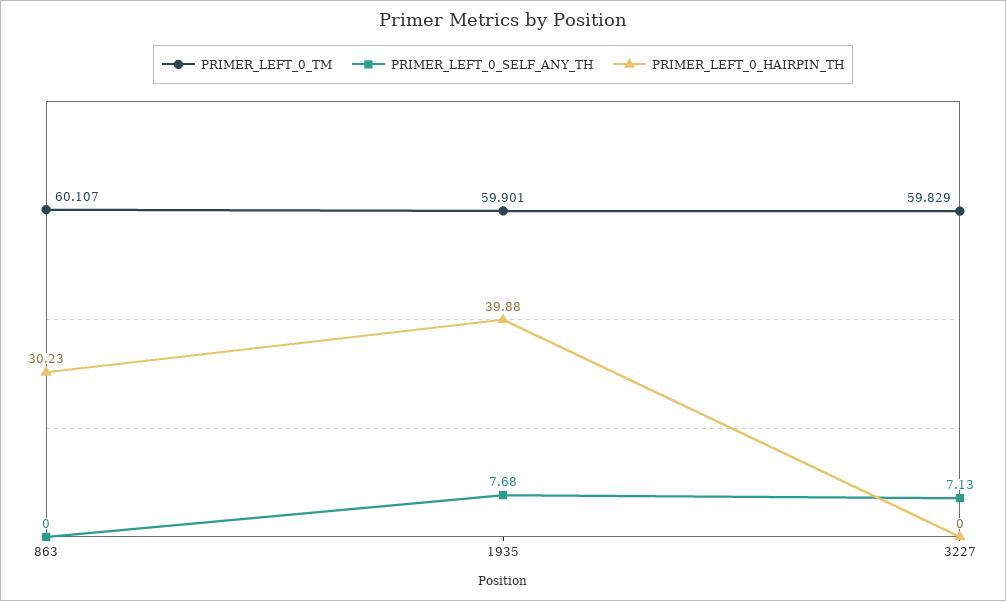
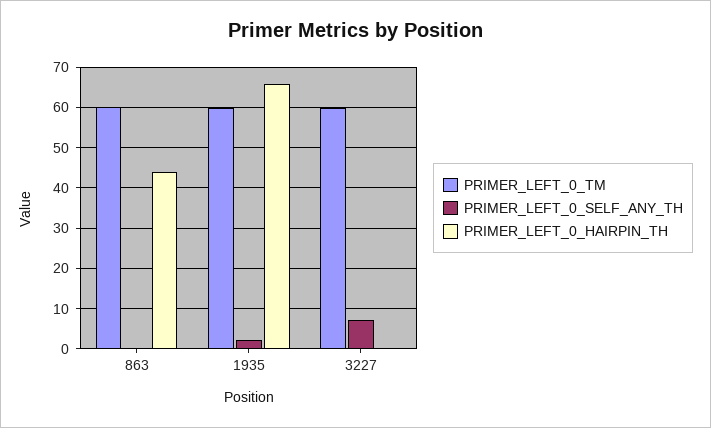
  {
    "PRIMER_LEFT_0_TM": {
      "863": 60.107,
      "1935": 59.901,
      "3227": 59.829
    },
    "PRIMER_LEFT_0_SELF_ANY_TH": {
      "863": 0,
-     "1935": 7.68,
+     "1935": 2,
      "3227": 7.13
    },
    "PRIMER_LEFT_0_HAIRPIN_TH": {
-     "863": 30.23,
+     "863": 44,
-     "1935": 39.88,
+     "1935": 66,
      "3227": 0
    }
  }

